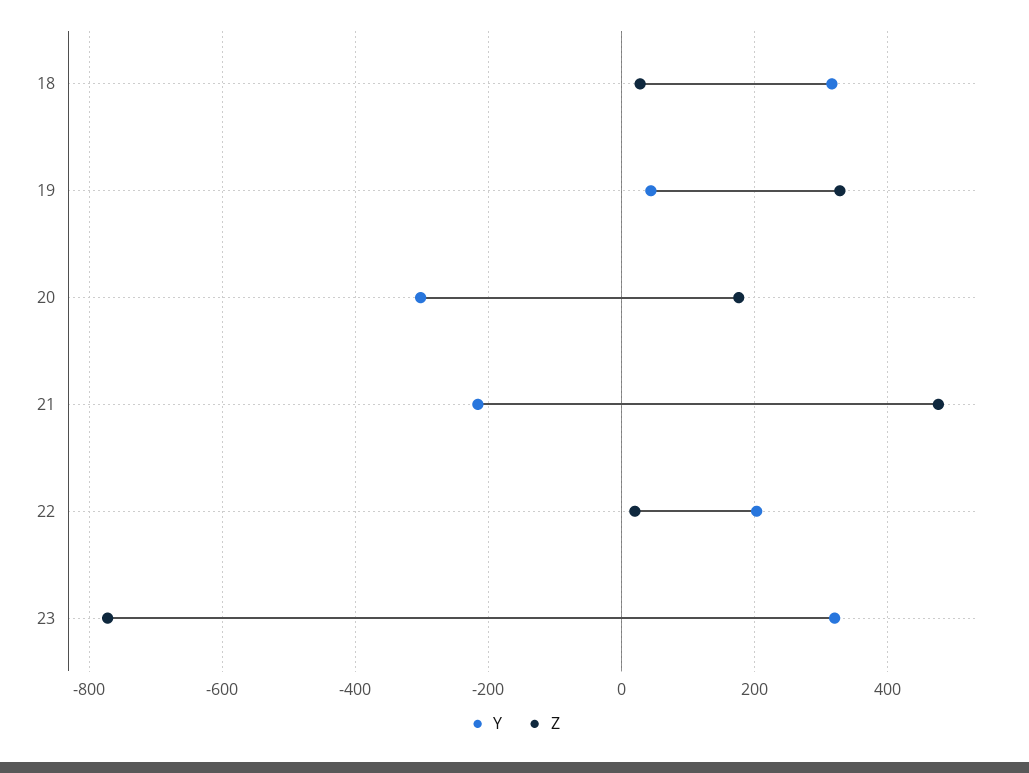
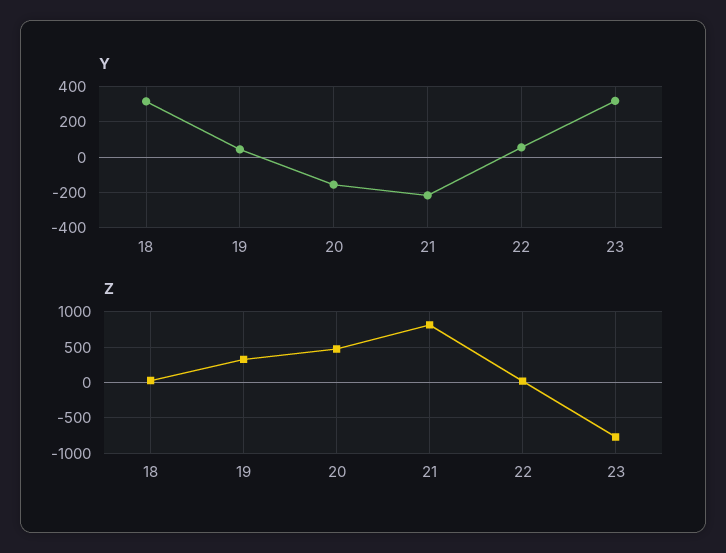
  {
    "Y": {
      "18": 320,
      "19": 40,
-     "20": -300,
+     "20": -150,
      "21": -220,
-     "22": 200,
+     "22": 50,
      "23": 320
    },
    "Z": {
      "18": 20,
      "19": 320,
-     "20": 180,
+     "20": 500,
-     "21": 480,
+     "21": 800,
      "22": 20,
      "23": -780
    }
  }

